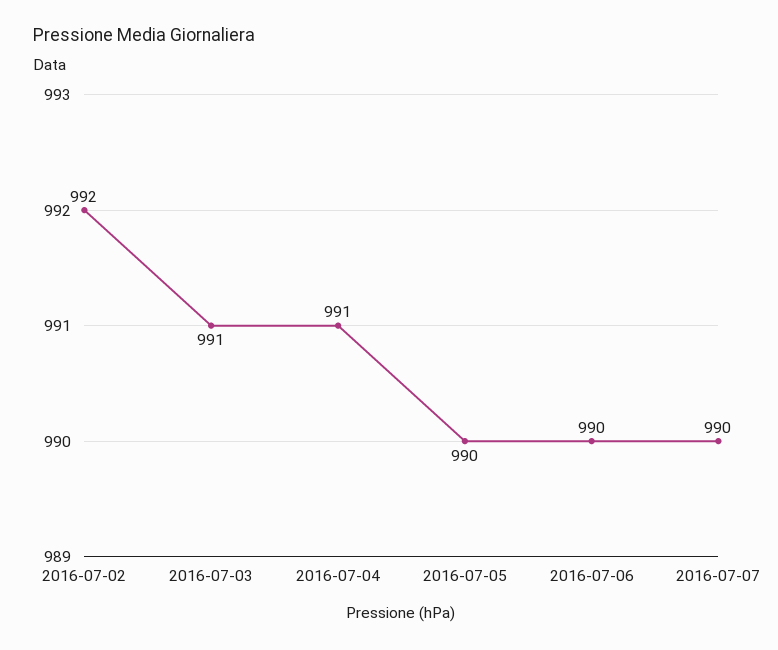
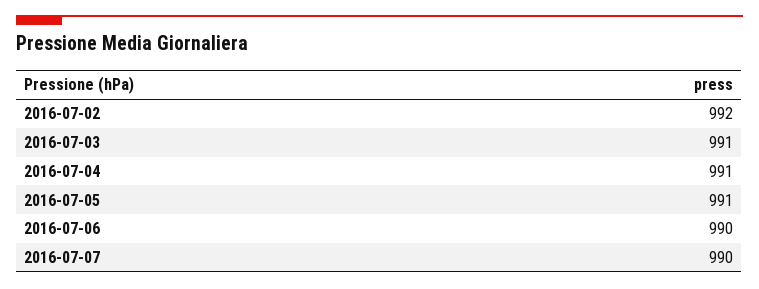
  {
    "2016-07-02": 992,
    "2016-07-03": 991,
    "2016-07-04": 991,
-   "2016-07-05": 990,
+   "2016-07-05": 991,
    "2016-07-06": 990,
    "2016-07-07": 990
  }

